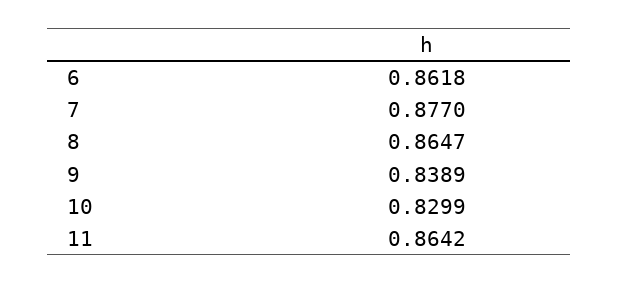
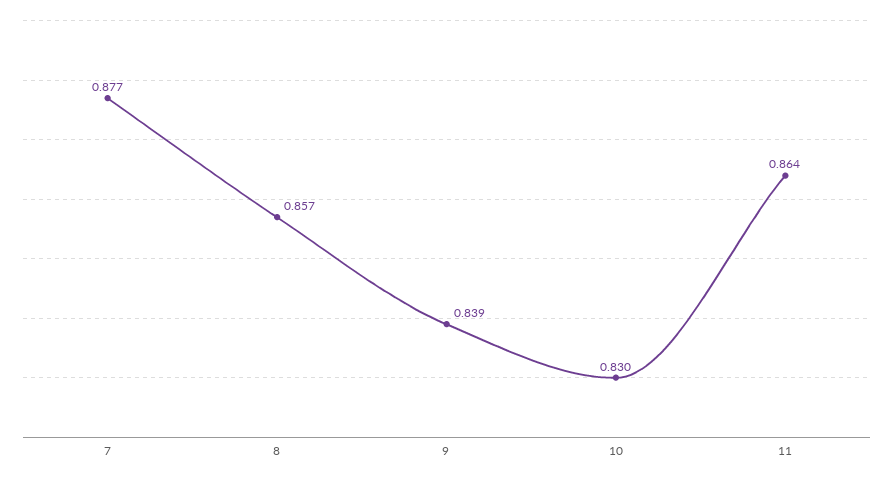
  {
-   "6": 0.8618,
    "7": 0.877,
-   "8": 0.8647,
+   "8": 0.857,
    "9": 0.8389,
    "10": 0.8299,
    "11": 0.8642
  }

